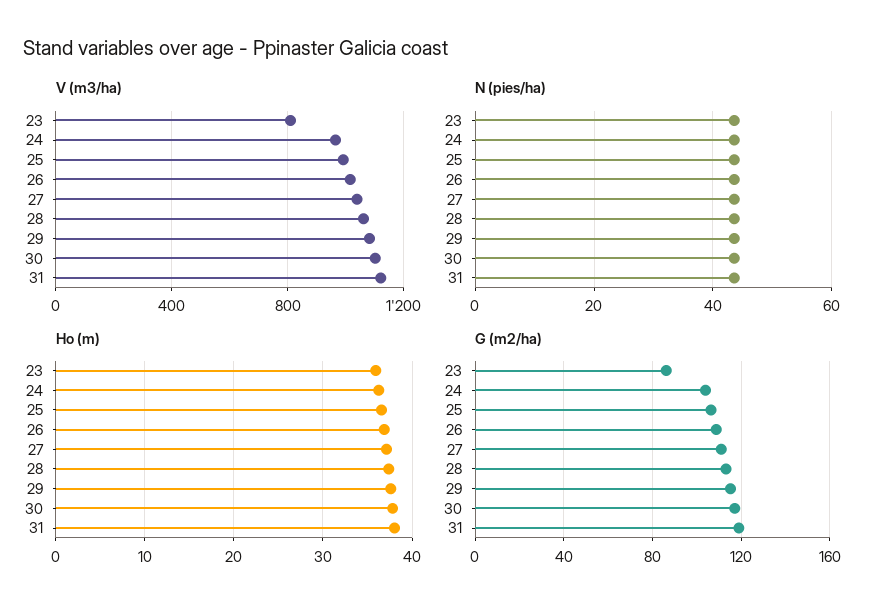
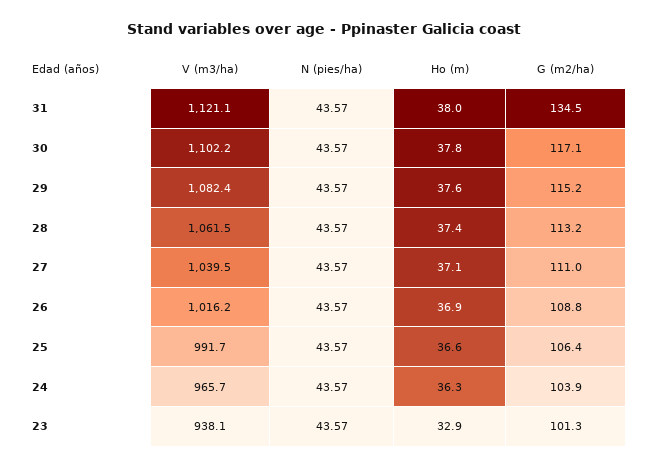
  {
    "V (m3/ha)": {
-     "23": 800,
+     "23": 938.1,
      "24": 965.7,
      "25": 991.7,
      "26": 1016.2,
      "27": 1039.5,
      "28": 1061.5,
      "29": 1082.4,
      "30": 1102.2,
      "31": 1121.1
    },
    "N (pies/ha)": {
      "23": 43.57,
      "24": 43.57,
      "25": 43.57,
      "26": 43.57,
      "27": 43.57,
      "28": 43.57,
      "29": 43.57,
      "30": 43.57,
      "31": 43.57
    },
    "Ho (m)": {
-     "23": 36,
+     "23": 32.9,
      "24": 36.3,
      "25": 36.6,
      "26": 36.9,
      "27": 37.1,
      "28": 37.4,
      "29": 37.6,
      "30": 37.8,
      "31": 38
    },
    "G (m2/ha)": {
-     "23": 85,
+     "23": 101.3,
      "24": 103.9,
      "25": 106.4,
      "26": 108.8,
      "27": 111,
      "28": 113.2,
      "29": 115.2,
      "30": 117.1,
-     "31": 120
+     "31": 134.5
    }
  }

